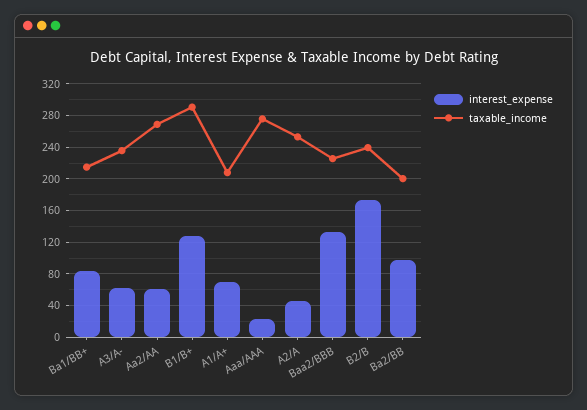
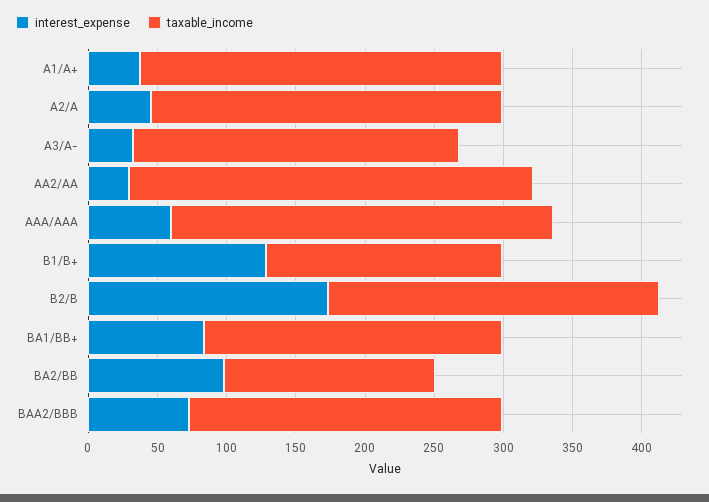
  {
    "interest_expense": {
      "Ba1/BB+": 80,
-     "A3/A-": 60,
+     "A3/A-": 30,
-     "Aa2/AA": 60,
+     "Aa2/AA": 30,
      "B1/B+": 130,
-     "A1/A+": 70,
+     "A1/A+": 40,
-     "Aaa/AAA": 20,
+     "Aaa/AAA": 60,
      "A2/A": 50,
-     "Baa2/BBB": 130,
+     "Baa2/BBB": 70,
      "B2/B": 170,
      "Ba2/BB": 100
    },
    "taxable_income": {
      "Ba1/BB+": 210,
      "A3/A-": 240,
-     "Aa2/AA": 270,
+     "Aa2/AA": 290,
-     "B1/B+": 290,
+     "B1/B+": 170,
-     "A1/A+": 210,
+     "A1/A+": 260,
      "Aaa/AAA": 280,
      "A2/A": 250,
      "Baa2/BBB": 230,
      "B2/B": 240,
-     "Ba2/BB": 200
+     "Ba2/BB": 150
    }
  }

